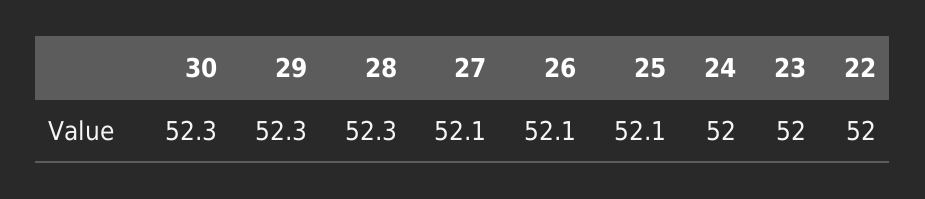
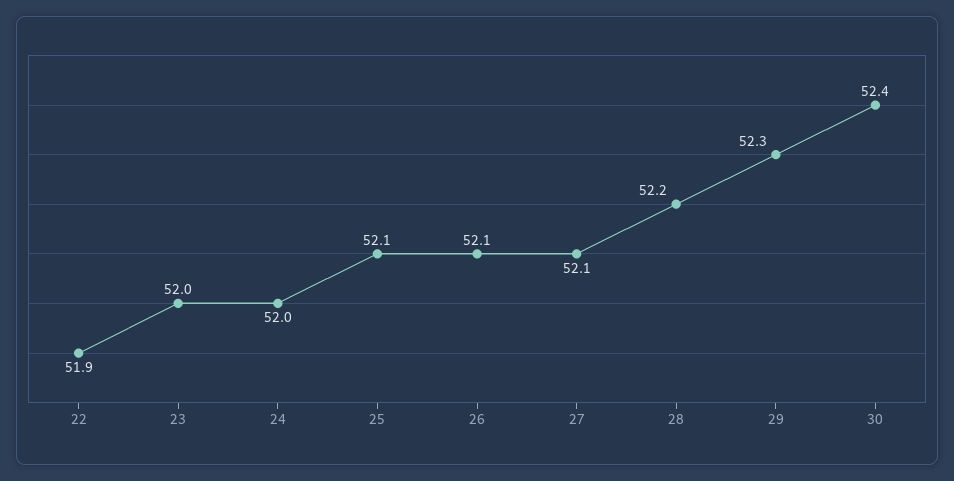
  {
-   "30": 52.3,
+   "30": 52.4,
    "29": 52.3,
-   "28": 52.3,
+   "28": 52.2,
    "27": 52.1,
    "26": 52.1,
    "25": 52.1,
    "24": 52,
    "23": 52,
-   "22": 52
+   "22": 51.9
  }

